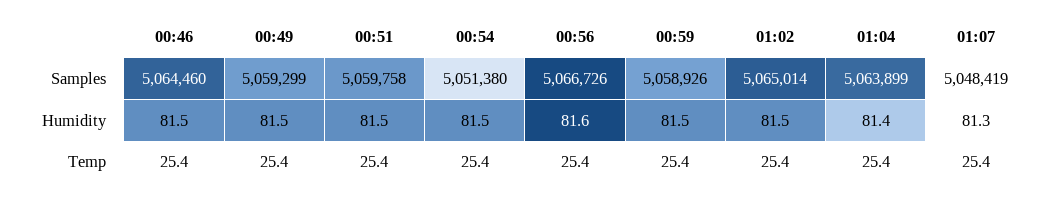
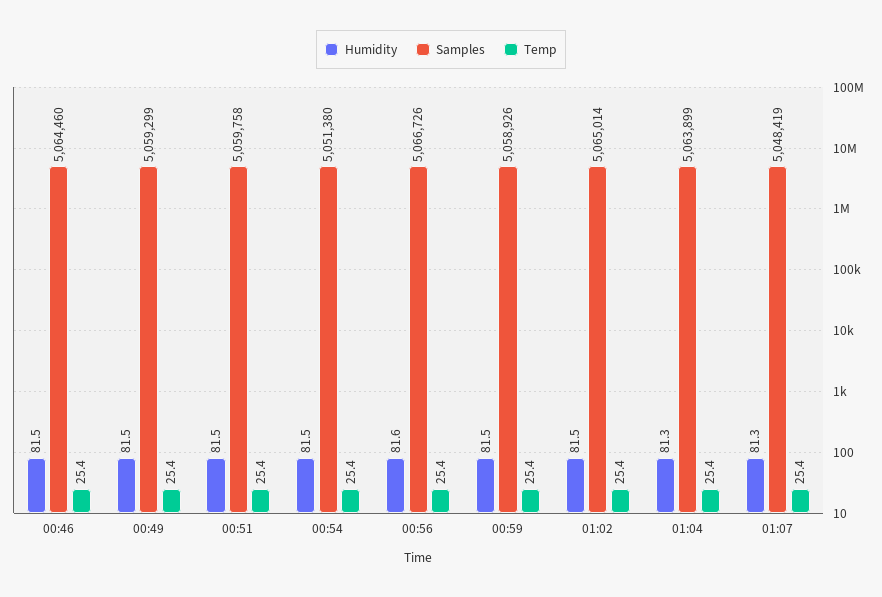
  {
    "Samples": {
      "00:46": 5064460,
      "00:49": 5059299,
      "00:51": 5059758,
      "00:54": 5051380,
      "00:56": 5066726,
      "00:59": 5058926,
      "01:02": 5065014,
      "01:04": 5063899,
      "01:07": 5048419
    },
    "Humidity": {
      "00:46": 81.5,
      "00:49": 81.5,
      "00:51": 81.5,
      "00:54": 81.5,
      "00:56": 81.6,
      "00:59": 81.5,
      "01:02": 81.5,
-     "01:04": 81.4,
+     "01:04": 81.3,
      "01:07": 81.3
    },
    "Temp": {
      "00:46": 25.4,
      "00:49": 25.4,
      "00:51": 25.4,
      "00:54": 25.4,
      "00:56": 25.4,
      "00:59": 25.4,
      "01:02": 25.4,
      "01:04": 25.4,
      "01:07": 25.4
    }
  }

